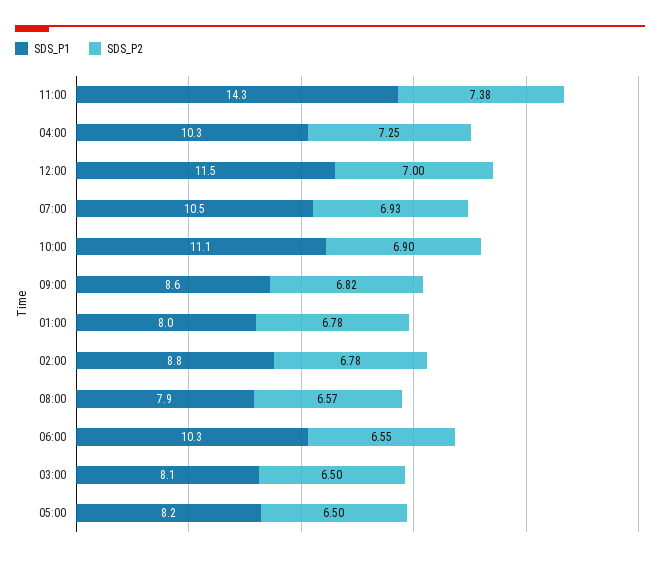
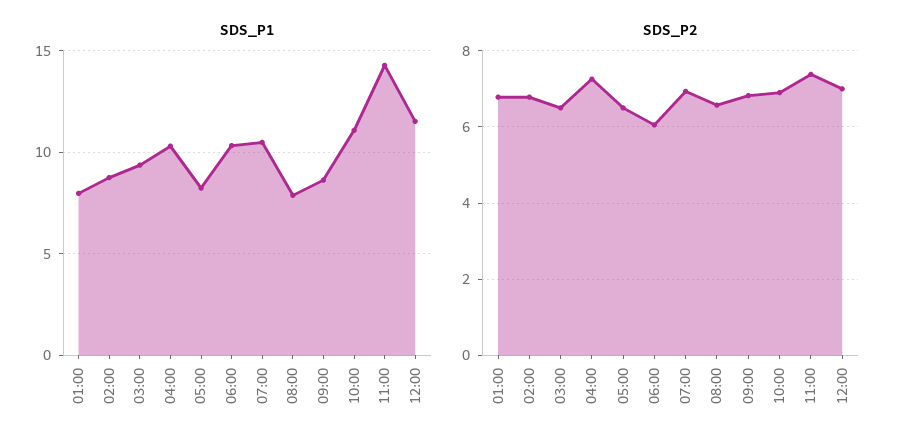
  {
    "SDS_P1": {
      "11:00": 14.3,
      "04:00": 10.3,
      "12:00": 11.5,
      "07:00": 10.5,
      "10:00": 11.1,
      "09:00": 8.6,
      "01:00": 8,
      "02:00": 8.8,
      "08:00": 7.9,
      "06:00": 10.3,
-     "03:00": 8.1,
+     "03:00": 9.5,
      "05:00": 8.2
    },
    "SDS_P2": {
      "11:00": 7.38,
      "04:00": 7.25,
      "12:00": 7,
      "07:00": 6.93,
      "10:00": 6.9,
      "09:00": 6.82,
      "01:00": 6.78,
      "02:00": 6.78,
      "08:00": 6.57,
-     "06:00": 6.55,
+     "06:00": 6,
      "03:00": 6.5,
      "05:00": 6.5
    }
  }

